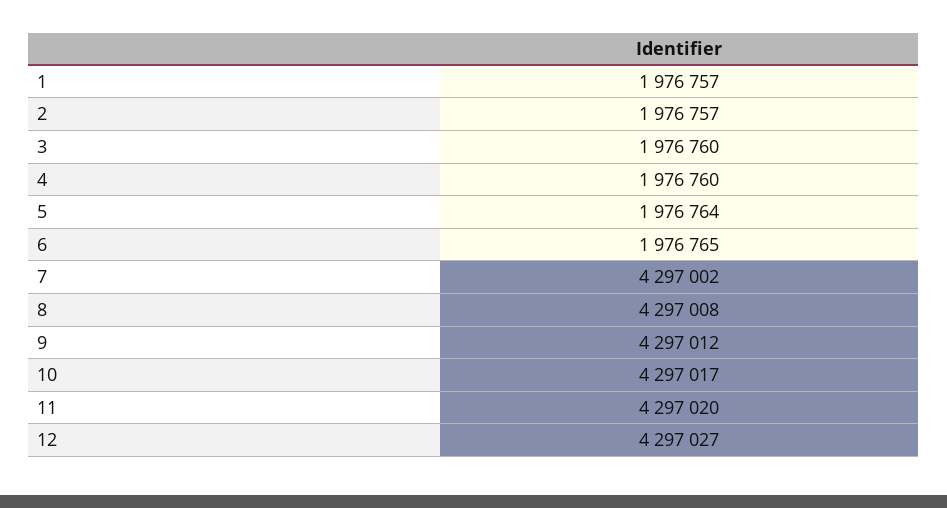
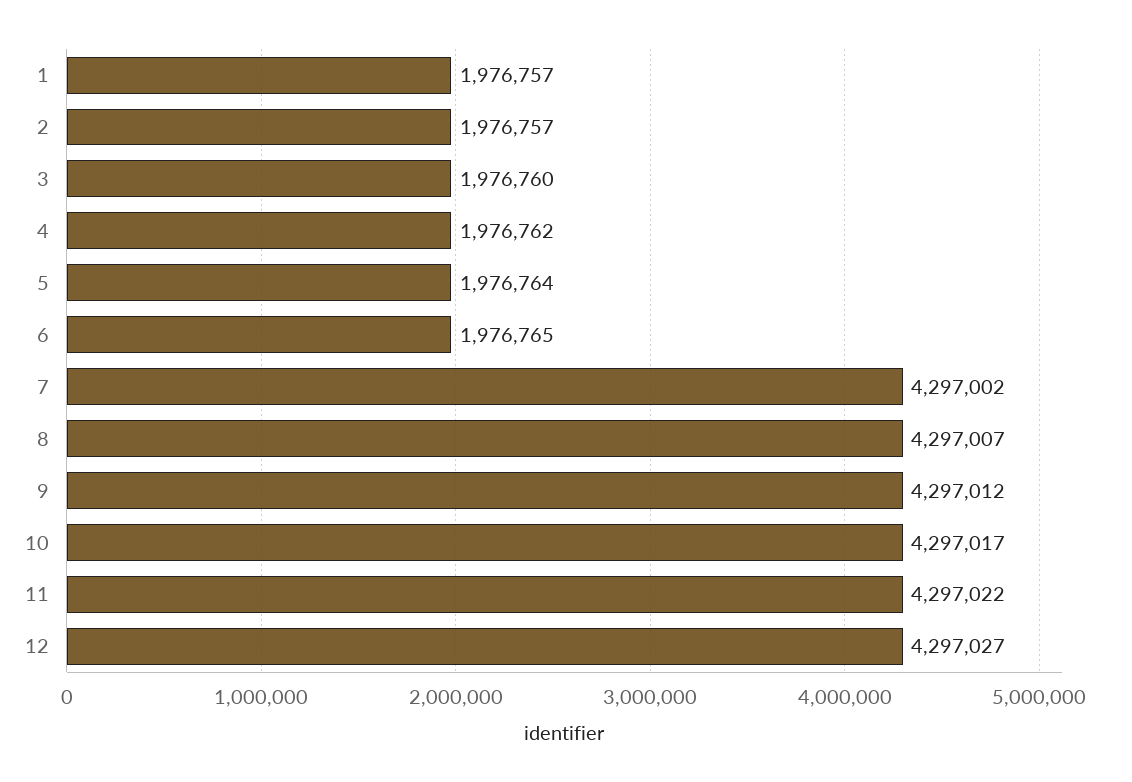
  {
    "1": 1976757,
    "2": 1976757,
    "3": 1976760,
-   "4": 1976760,
+   "4": 1976762,
    "5": 1976764,
    "6": 1976765,
    "7": 4297002,
-   "8": 4297008,
+   "8": 4297007,
    "9": 4297012,
    "10": 4297017,
-   "11": 4297020,
+   "11": 4297022,
    "12": 4297027
  }

